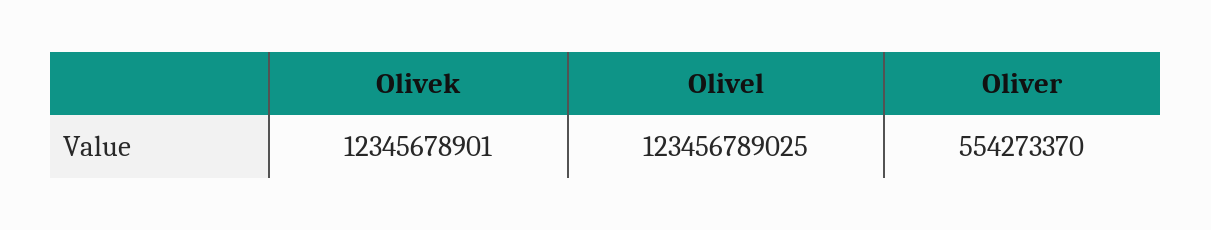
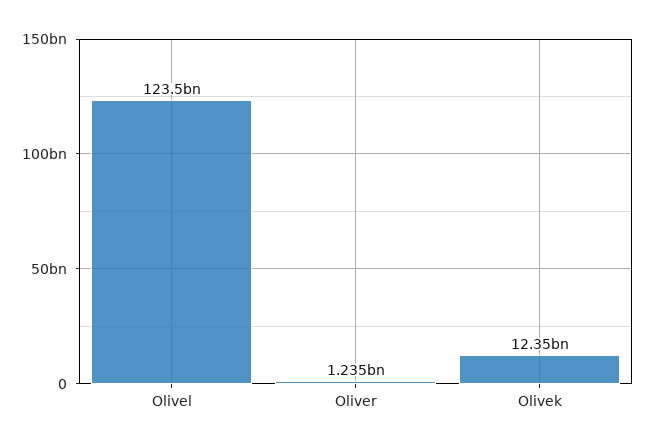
  {
    "Olivek": 12345678901,
    "Olivel": 123456789025,
-   "Oliver": 554273370
+   "Oliver": 1235000000
  }

